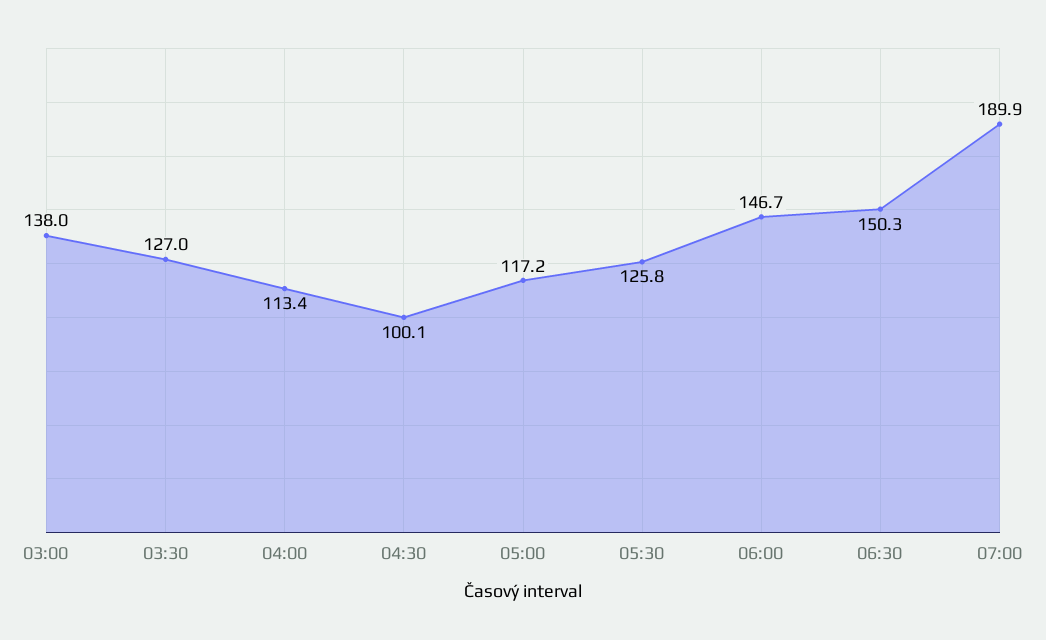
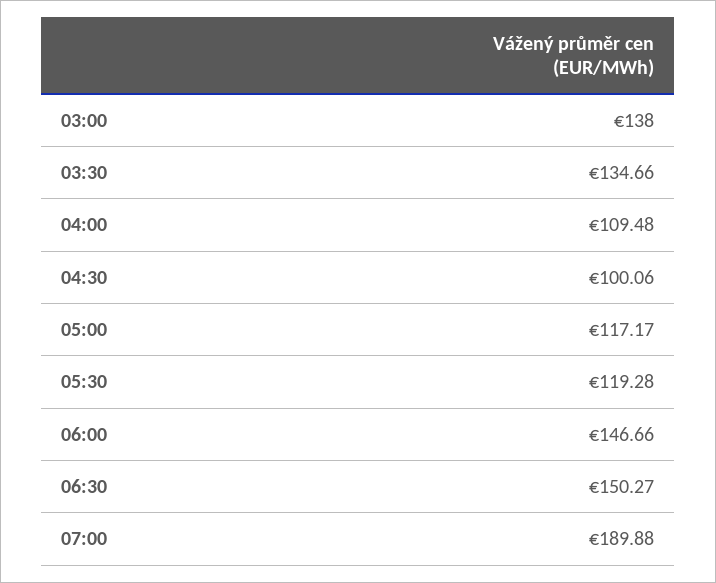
  {
    "03:00": 138,
-   "03:30": 127,
+   "03:30": 134.66,
-   "04:00": 113.4,
+   "04:00": 109.48,
    "04:30": 100.06,
    "05:00": 117.17,
-   "05:30": 125.8,
+   "05:30": 119.28,
    "06:00": 146.66,
    "06:30": 150.27,
    "07:00": 189.88
  }

